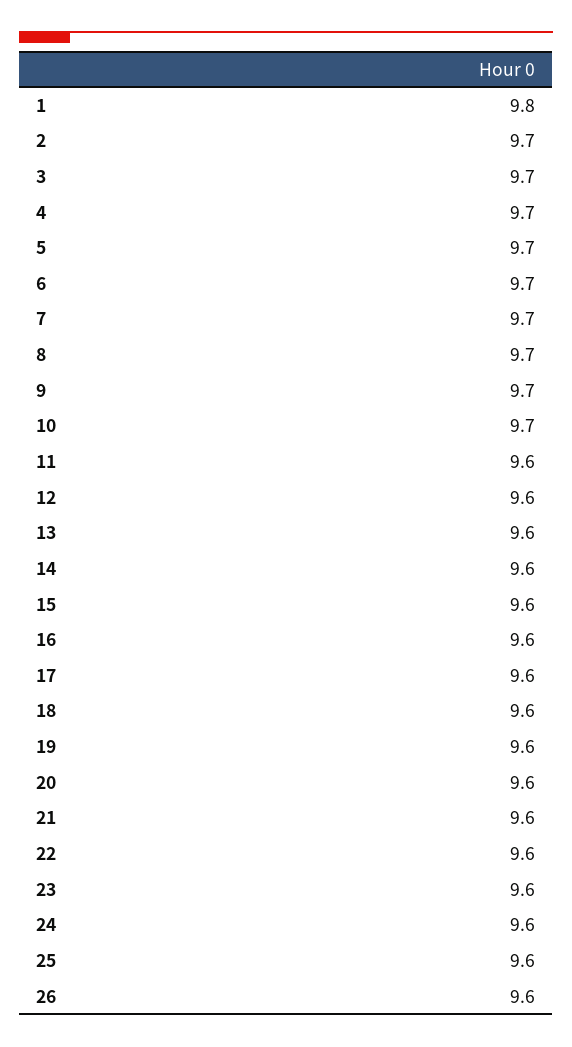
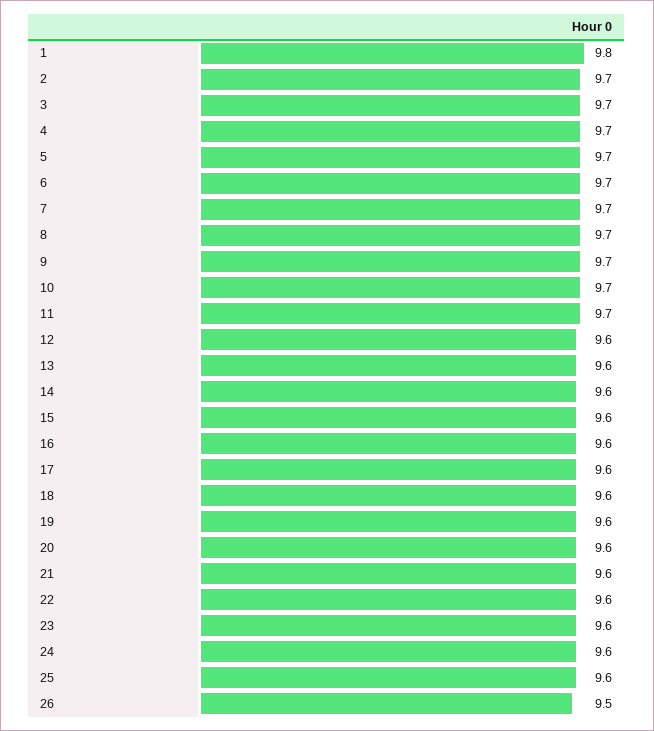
  {
    "1": 9.8,
    "2": 9.7,
    "3": 9.7,
    "4": 9.7,
    "5": 9.7,
    "6": 9.7,
    "7": 9.7,
    "8": 9.7,
    "9": 9.7,
    "10": 9.7,
-   "11": 9.6,
+   "11": 9.7,
    "12": 9.6,
    "13": 9.6,
    "14": 9.6,
    "15": 9.6,
    "16": 9.6,
    "17": 9.6,
    "18": 9.6,
    "19": 9.6,
    "20": 9.6,
    "21": 9.6,
    "22": 9.6,
    "23": 9.6,
    "24": 9.6,
    "25": 9.6,
-   "26": 9.6
+   "26": 9.5
  }

